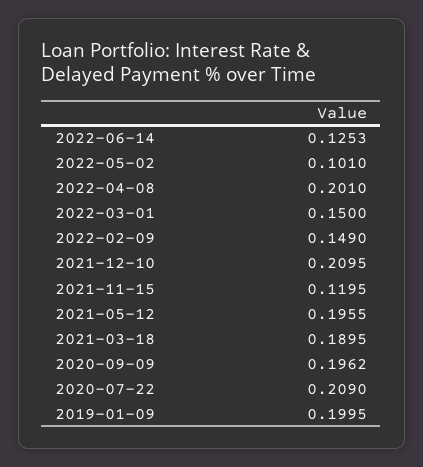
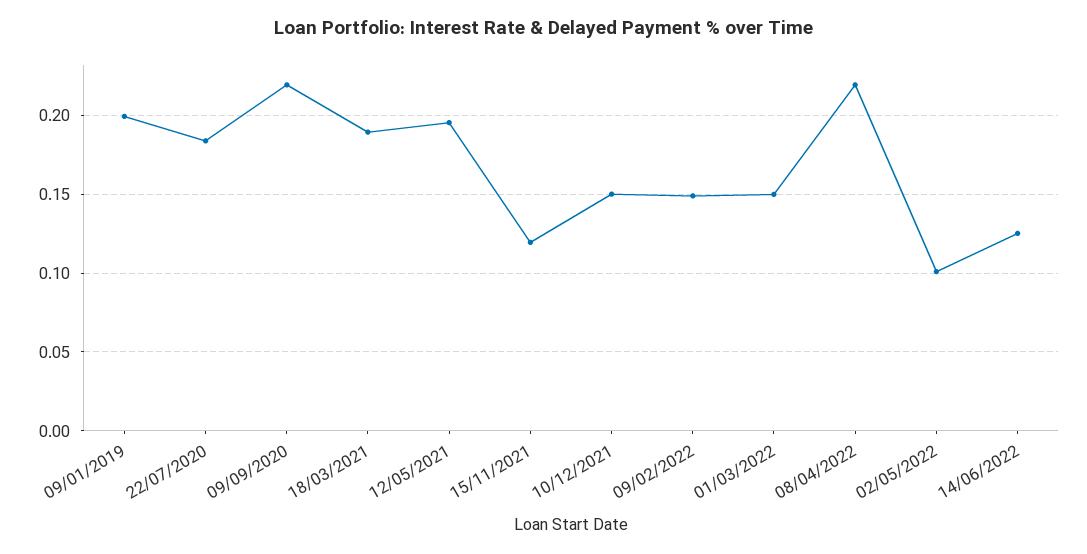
  {
    "2022-06-14": 0.1253,
    "2022-05-02": 0.101,
-   "2022-04-08": 0.201,
+   "2022-04-08": 0.22,
    "2022-03-01": 0.15,
    "2022-02-09": 0.149,
-   "2021-12-10": 0.2095,
+   "2021-12-10": 0.15,
    "2021-11-15": 0.1195,
    "2021-05-12": 0.1955,
    "2021-03-18": 0.1895,
-   "2020-09-09": 0.1962,
+   "2020-09-09": 0.22,
-   "2020-07-22": 0.209,
+   "2020-07-22": 0.185,
    "2019-01-09": 0.1995
  }

